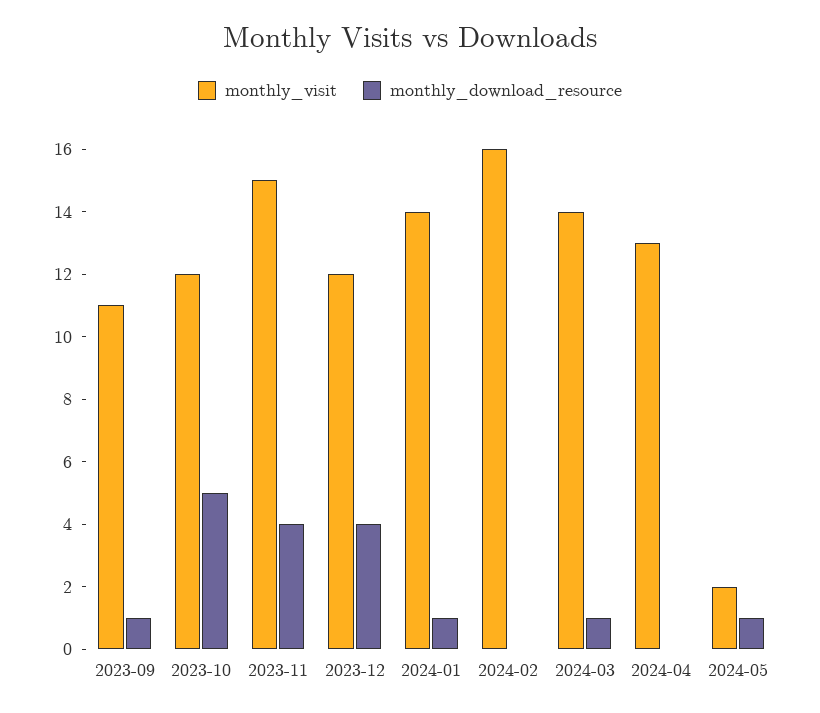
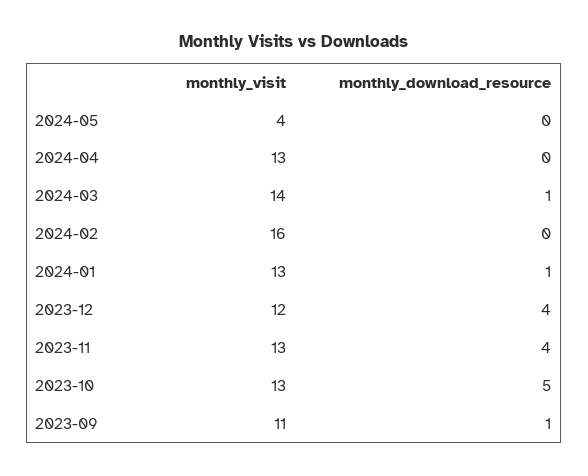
  {
    "monthly_visit": {
      "2023-09": 11,
-     "2023-10": 12,
+     "2023-10": 13,
-     "2023-11": 15,
+     "2023-11": 13,
      "2023-12": 12,
-     "2024-01": 14,
+     "2024-01": 13,
      "2024-02": 16,
      "2024-03": 14,
      "2024-04": 13,
-     "2024-05": 2
+     "2024-05": 4
    },
    "monthly_download_resource": {
      "2023-09": 1,
      "2023-10": 5,
      "2023-11": 4,
      "2023-12": 4,
      "2024-01": 1,
      "2024-02": 0,
      "2024-03": 1,
      "2024-04": 0,
-     "2024-05": 1
+     "2024-05": 0
    }
  }

